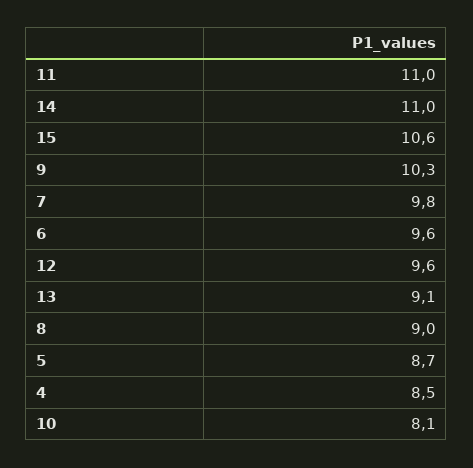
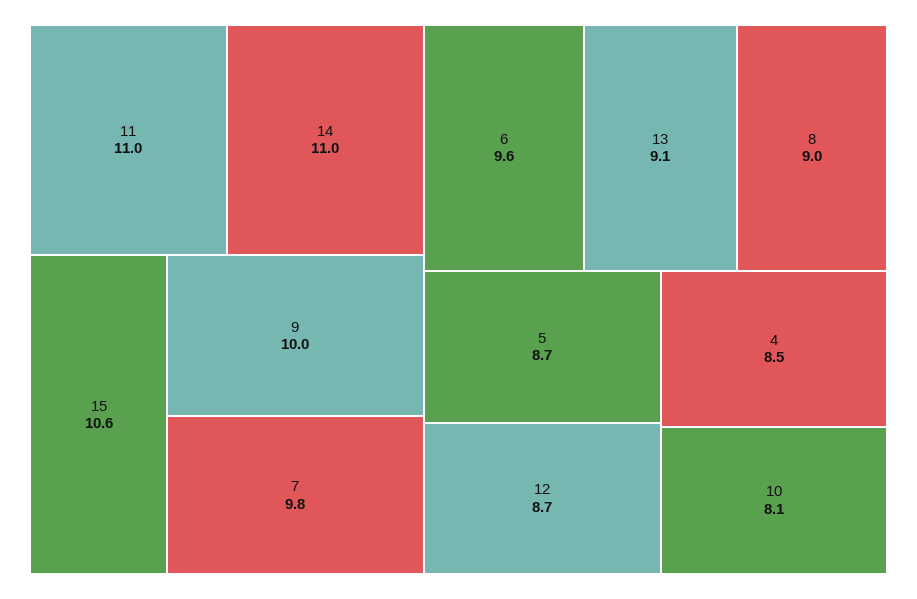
  {
    "11": 11,
    "14": 11,
    "15": 10.6,
-   "9": 10.3,
+   "9": 10,
    "7": 9.8,
    "6": 9.6,
-   "12": 9.6,
+   "12": 8.7,
    "13": 9.1,
    "8": 9,
    "5": 8.7,
    "4": 8.5,
    "10": 8.1
  }

